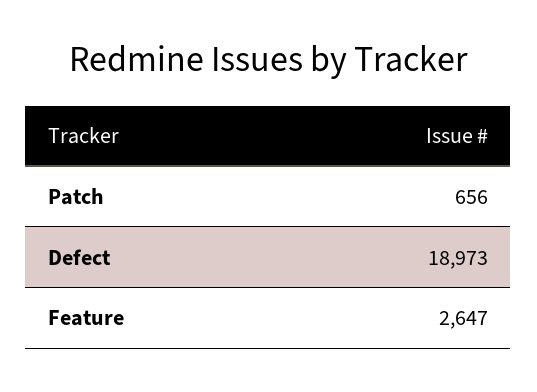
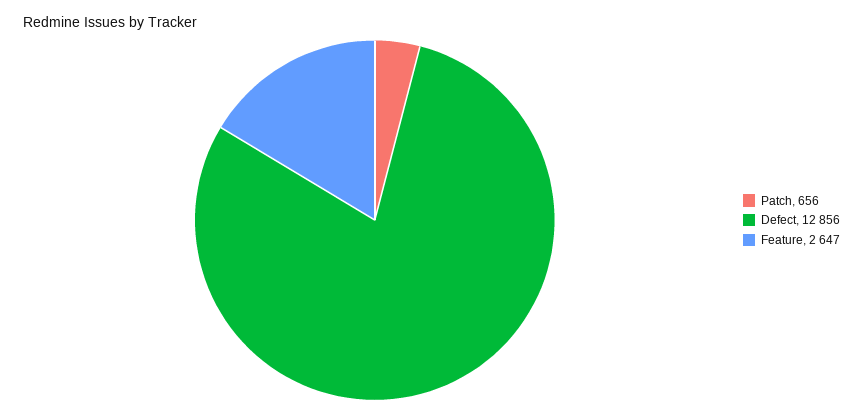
  {
    "Patch": 656,
-   "Defect": 18973,
+   "Defect": 12856,
    "Feature": 2647
  }

